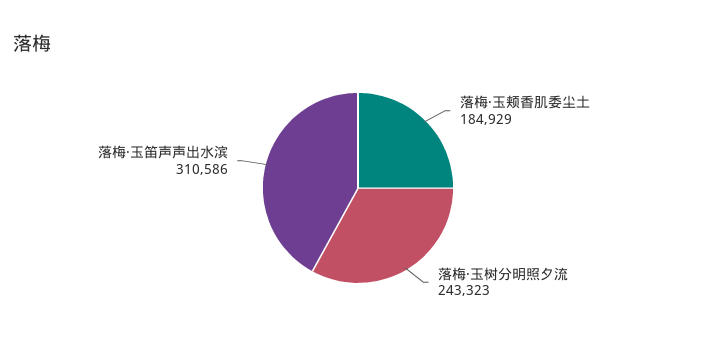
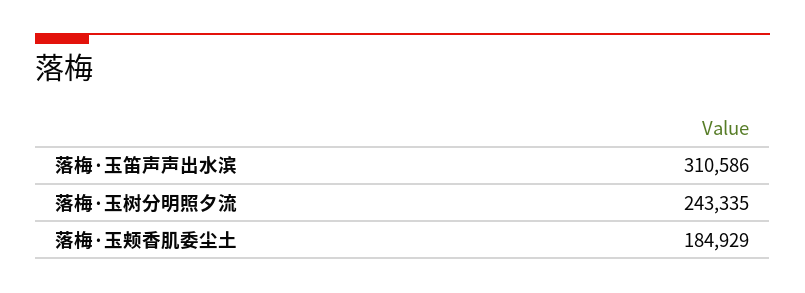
  {
    "落梅·玉颊香肌委尘土": 184929,
-   "落梅·玉树分明照夕流": 243323,
+   "落梅·玉树分明照夕流": 243335,
    "落梅·玉笛声声出水滨": 310586
  }

